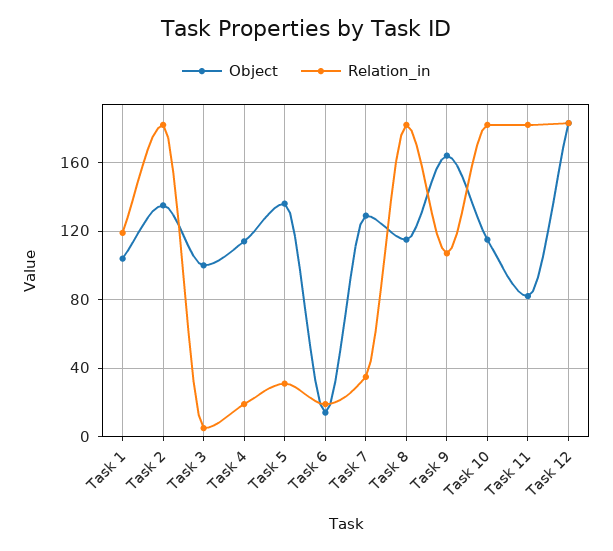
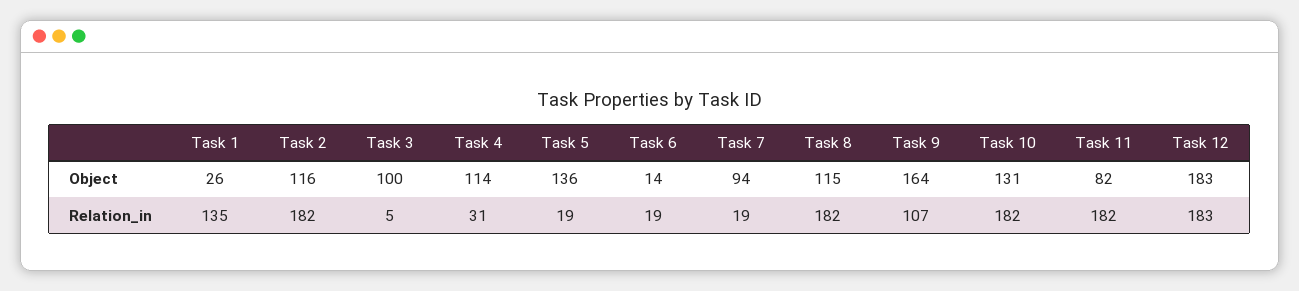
  {
    "Object": {
-     "Task 1": 105,
+     "Task 1": 26,
-     "Task 2": 135,
+     "Task 2": 116,
      "Task 3": 100,
      "Task 4": 114,
      "Task 5": 136,
      "Task 6": 14,
-     "Task 7": 130,
+     "Task 7": 94,
      "Task 8": 115,
      "Task 9": 164,
-     "Task 10": 115,
+     "Task 10": 131,
      "Task 11": 82,
      "Task 12": 183
    },
    "Relation_in": {
-     "Task 1": 120,
+     "Task 1": 135,
      "Task 2": 182,
      "Task 3": 5,
-     "Task 4": 20,
+     "Task 4": 31,
-     "Task 5": 30,
+     "Task 5": 19,
      "Task 6": 19,
-     "Task 7": 35,
+     "Task 7": 19,
      "Task 8": 182,
      "Task 9": 107,
      "Task 10": 182,
      "Task 11": 182,
      "Task 12": 183
    }
  }

